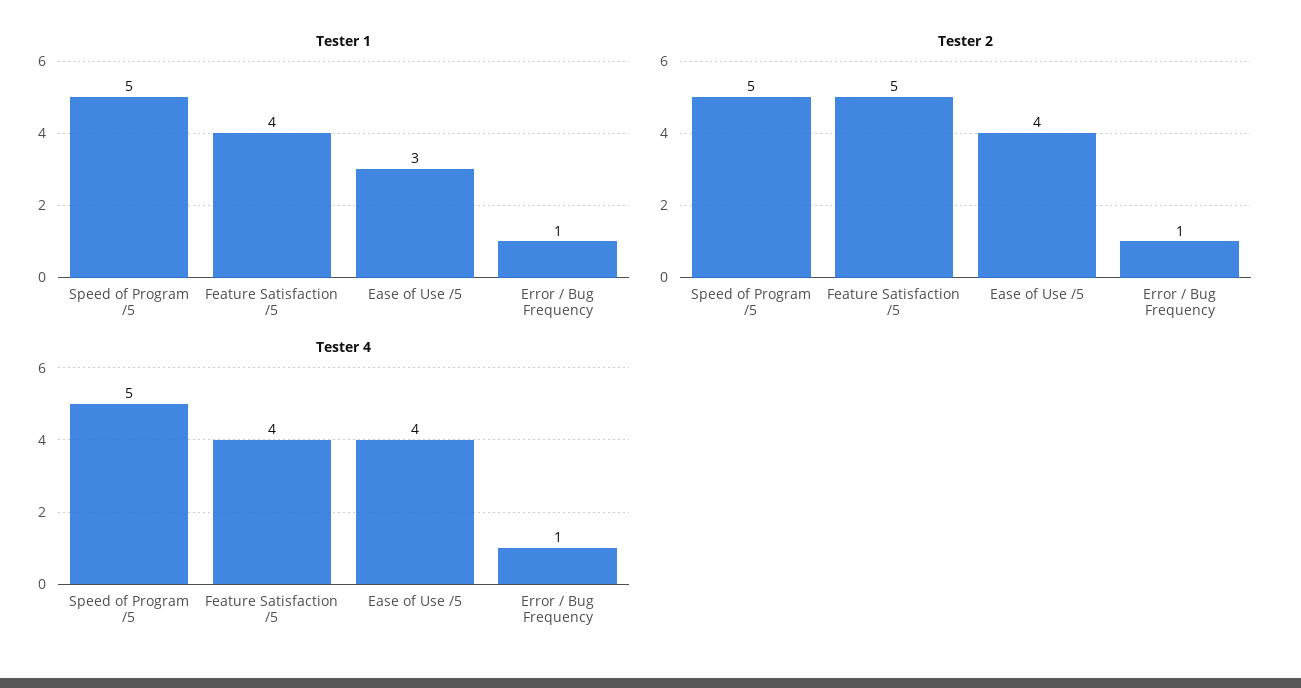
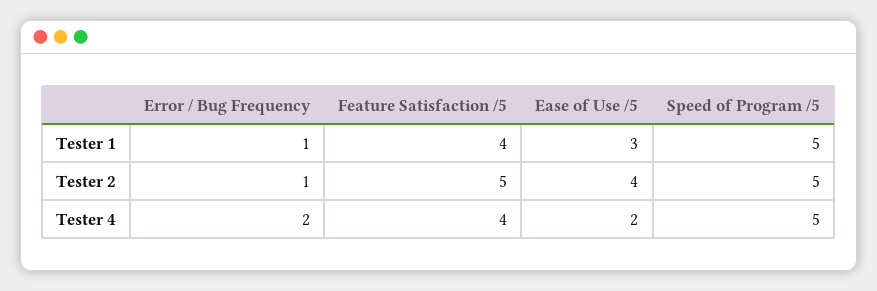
  {
    "Tester 1": {
      "Speed of Program /5": 5,
      "Feature Satisfaction /5": 4,
      "Ease of Use /5": 3,
      "Error / Bug Frequency": 1
    },
    "Tester 2": {
      "Speed of Program /5": 5,
      "Feature Satisfaction /5": 5,
      "Ease of Use /5": 4,
      "Error / Bug Frequency": 1
    },
    "Tester 4": {
      "Speed of Program /5": 5,
      "Feature Satisfaction /5": 4,
-     "Ease of Use /5": 4,
+     "Ease of Use /5": 2,
-     "Error / Bug Frequency": 1
+     "Error / Bug Frequency": 2
    }
  }

